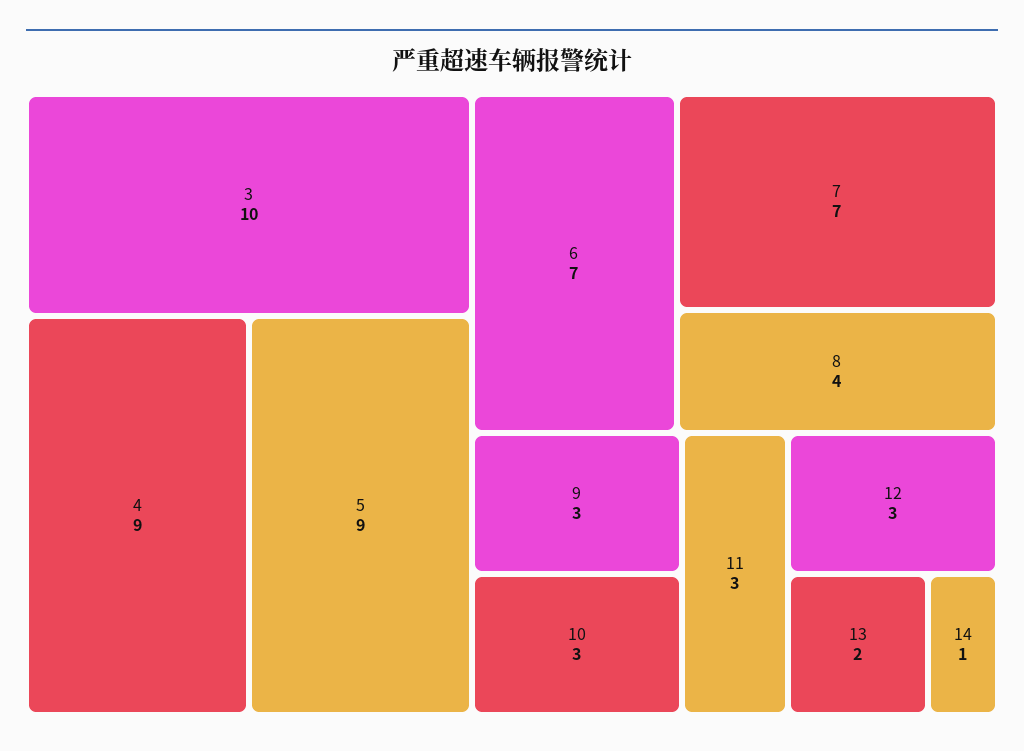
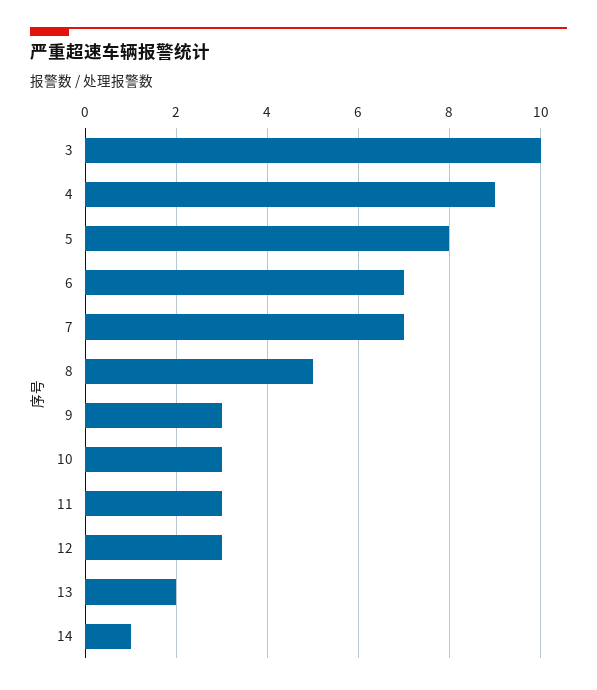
  {
    "3": 10,
    "4": 9,
-   "5": 9,
+   "5": 8,
    "6": 7,
    "7": 7,
-   "8": 4,
+   "8": 5,
    "9": 3,
    "10": 3,
    "11": 3,
    "12": 3,
    "13": 2,
    "14": 1
  }

